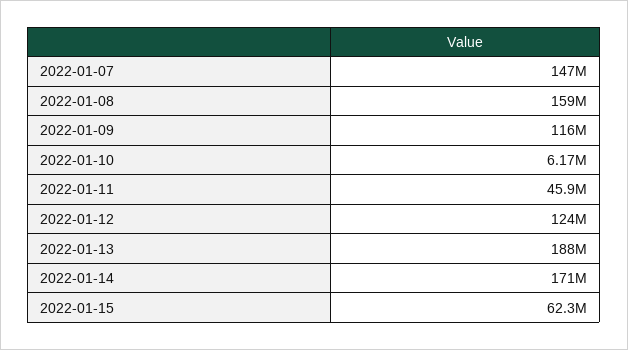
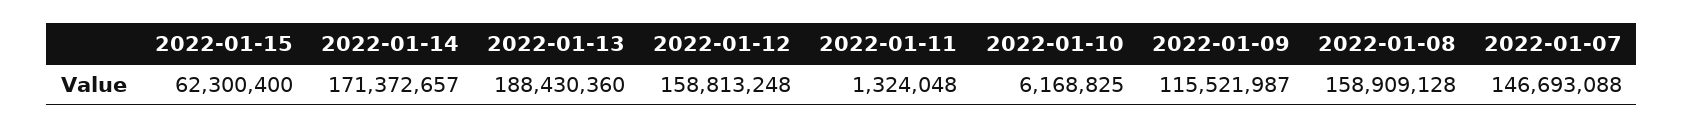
  {
    "2022-01-07": 146693088,
    "2022-01-08": 158909128,
    "2022-01-09": 115521987,
    "2022-01-10": 6168825,
-   "2022-01-11": 45900000,
+   "2022-01-11": 1324048,
-   "2022-01-12": 124000000,
+   "2022-01-12": 158813248,
    "2022-01-13": 188430360,
    "2022-01-14": 171372657,
    "2022-01-15": 62300400
  }

